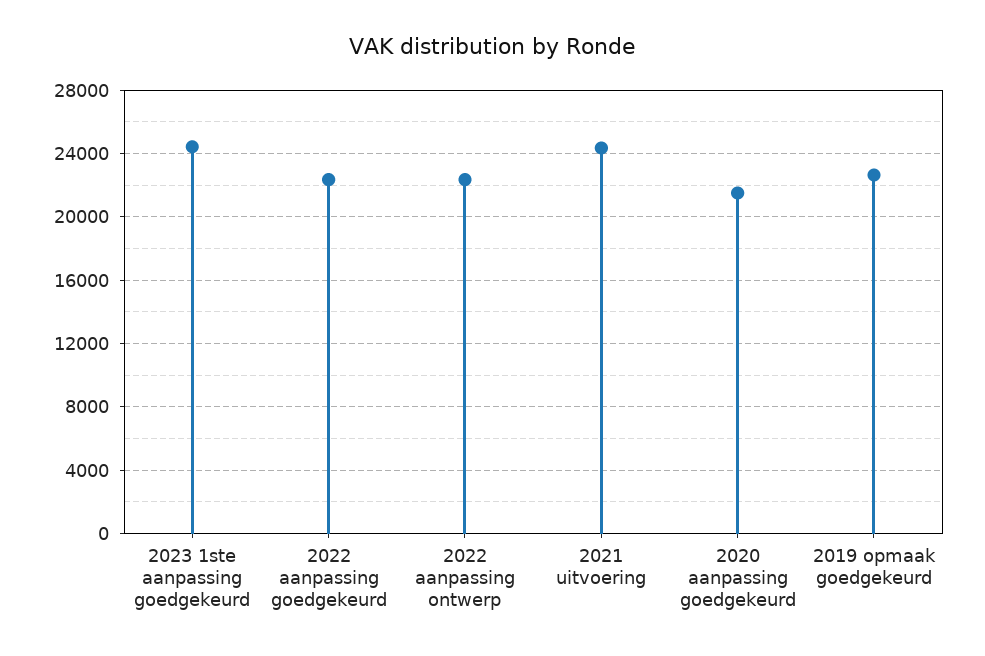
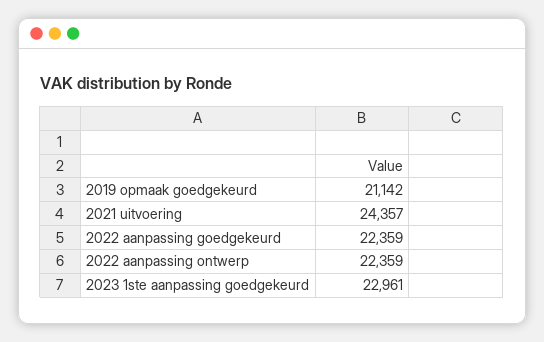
  {
-   "2023 1ste aanpassing goedgekeurd": 24500,
+   "2023 1ste aanpassing goedgekeurd": 22961,
    "2022 aanpassing goedgekeurd": 22359,
    "2022 aanpassing ontwerp": 22359,
    "2021 uitvoering": 24357,
-   "2020 aanpassing goedgekeurd": 21500,
-   "2019 opmaak goedgekeurd": 22500
+   "2019 opmaak goedgekeurd": 21142
  }

